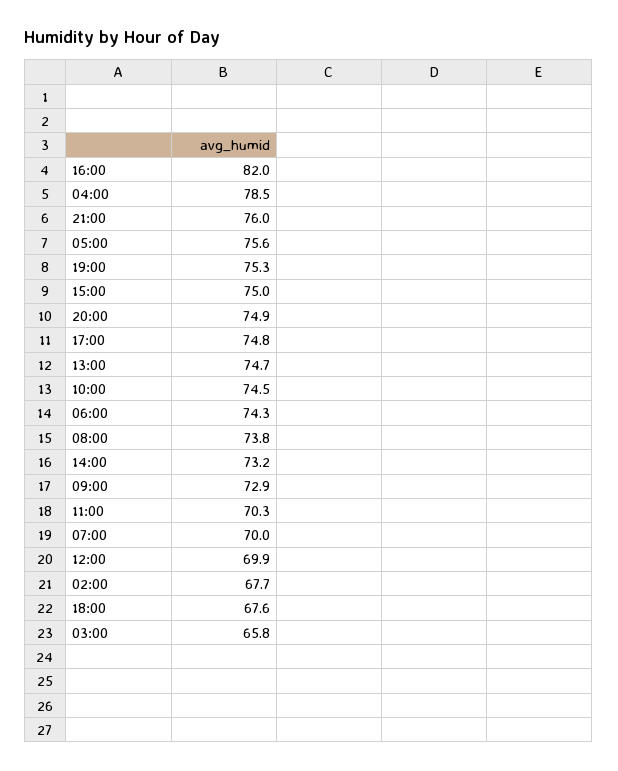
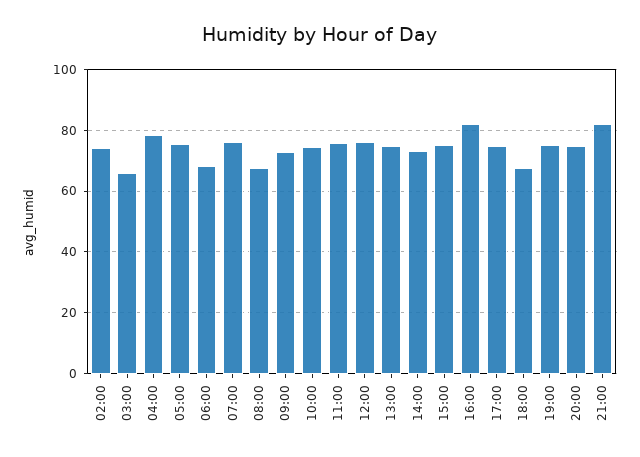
  {
    "16:00": 82,
    "04:00": 78.5,
-   "21:00": 76,
+   "21:00": 82,
    "05:00": 75.6,
    "19:00": 75.3,
    "15:00": 75,
    "20:00": 74.9,
    "17:00": 74.8,
    "13:00": 74.7,
    "10:00": 74.5,
-   "06:00": 74.3,
+   "06:00": 68,
-   "08:00": 73.8,
+   "08:00": 68,
    "14:00": 73.2,
    "09:00": 72.9,
-   "11:00": 70.3,
+   "11:00": 76,
-   "07:00": 70,
+   "07:00": 76,
-   "12:00": 69.9,
+   "12:00": 76,
-   "02:00": 67.7,
+   "02:00": 74,
    "18:00": 67.6,
    "03:00": 65.8
  }

